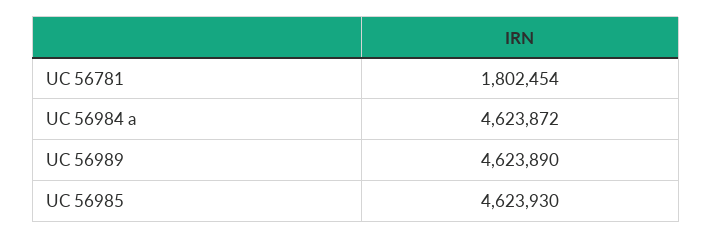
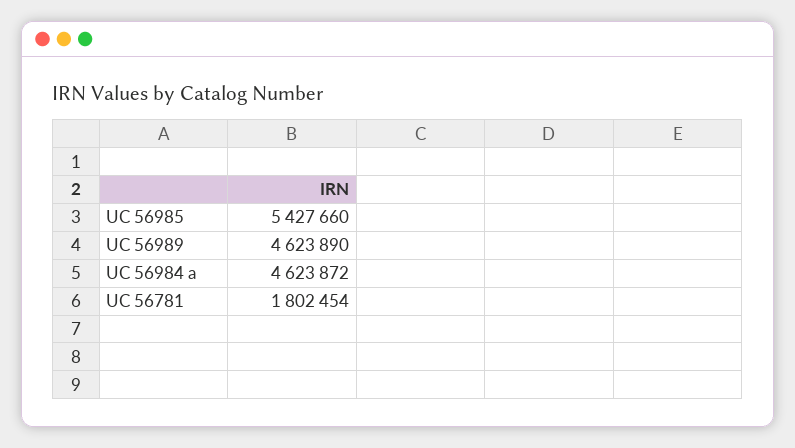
  {
    "UC 56781": 1802454,
    "UC 56984 a": 4623872,
    "UC 56989": 4623890,
-   "UC 56985": 4623930
+   "UC 56985": 5427660
  }

